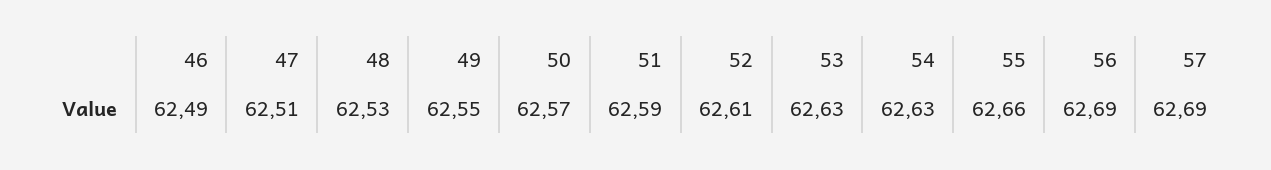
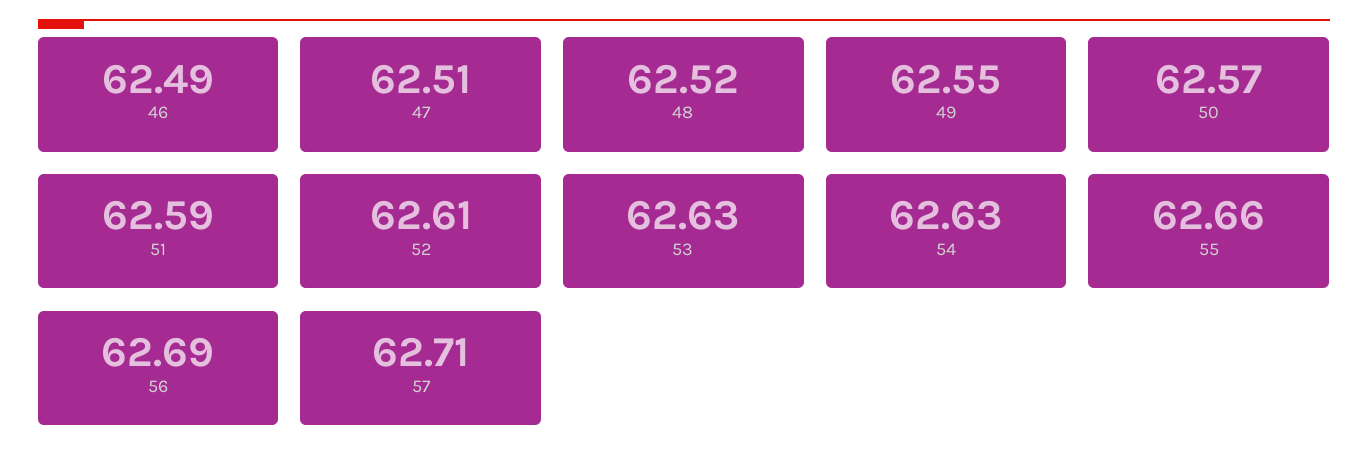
  {
    "46": 62.49,
    "47": 62.51,
-   "48": 62.53,
+   "48": 62.52,
    "49": 62.55,
    "50": 62.57,
    "51": 62.59,
    "52": 62.61,
    "53": 62.63,
    "54": 62.63,
    "55": 62.66,
    "56": 62.69,
-   "57": 62.69
+   "57": 62.71
  }

